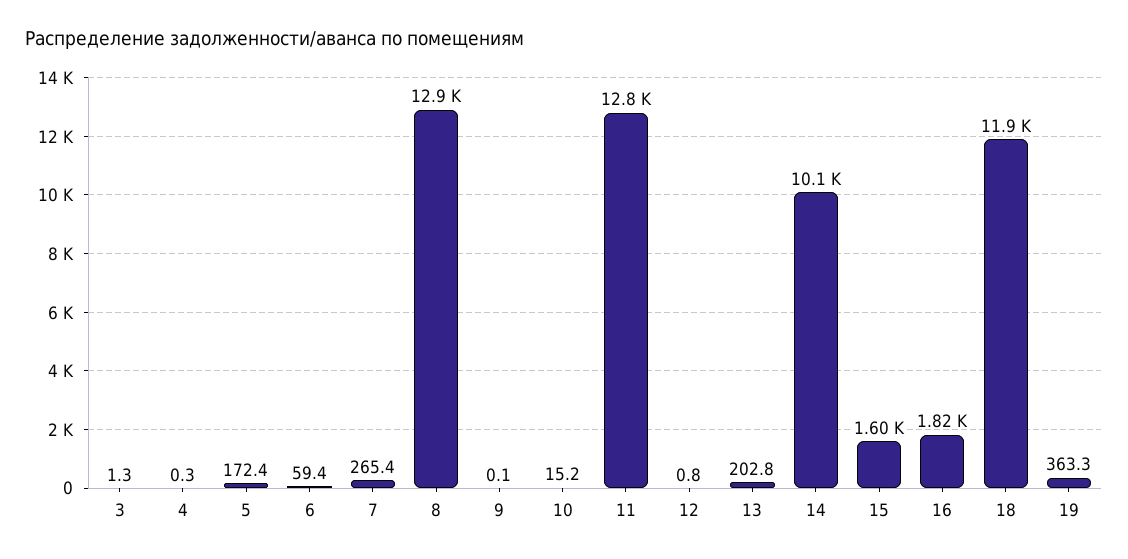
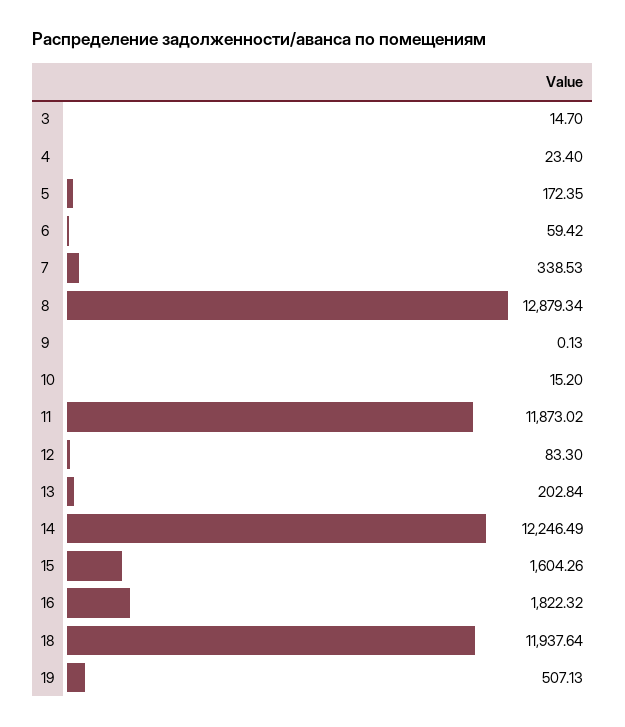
  {
-   "3": 1.3,
+   "3": 14.7,
-   "4": 0.3,
+   "4": 23.4,
    "5": 172.35,
    "6": 59.42,
-   "7": 265.4,
+   "7": 338.53,
    "8": 12879.34,
    "9": 0.13,
    "10": 15.2,
-   "11": 12800,
+   "11": 11873.02,
-   "12": 0.8,
+   "12": 83.3,
    "13": 202.84,
-   "14": 10100,
+   "14": 12246.49,
    "15": 1604.26,
    "16": 1822.32,
    "18": 11937.64,
-   "19": 363.3
+   "19": 507.13
  }

